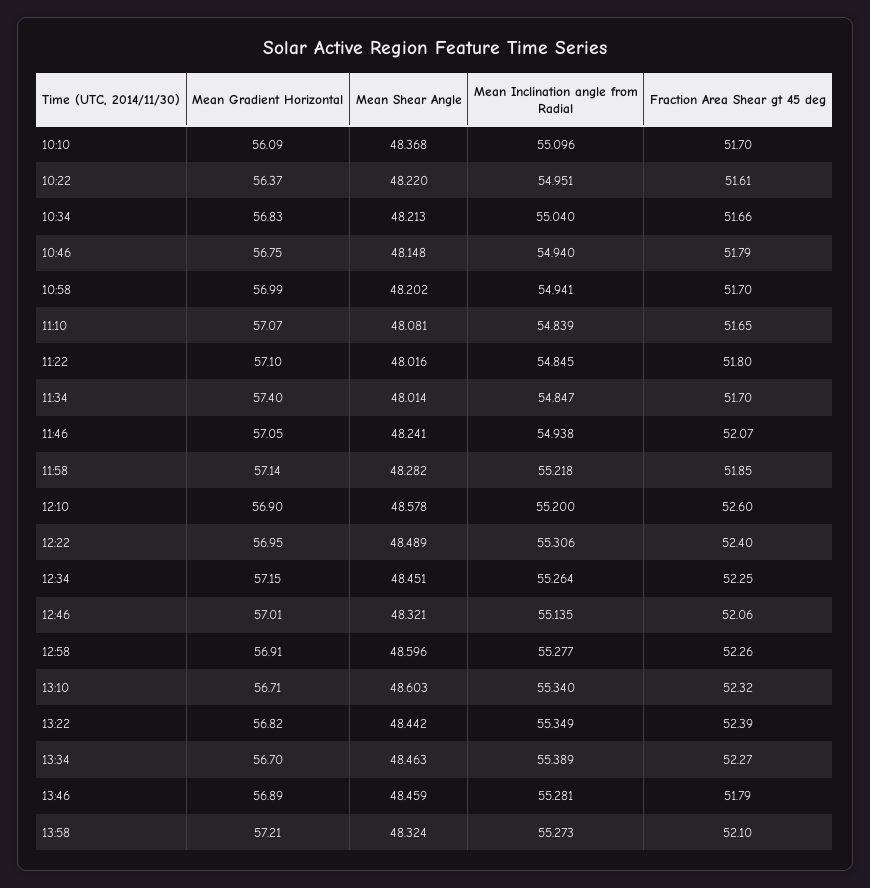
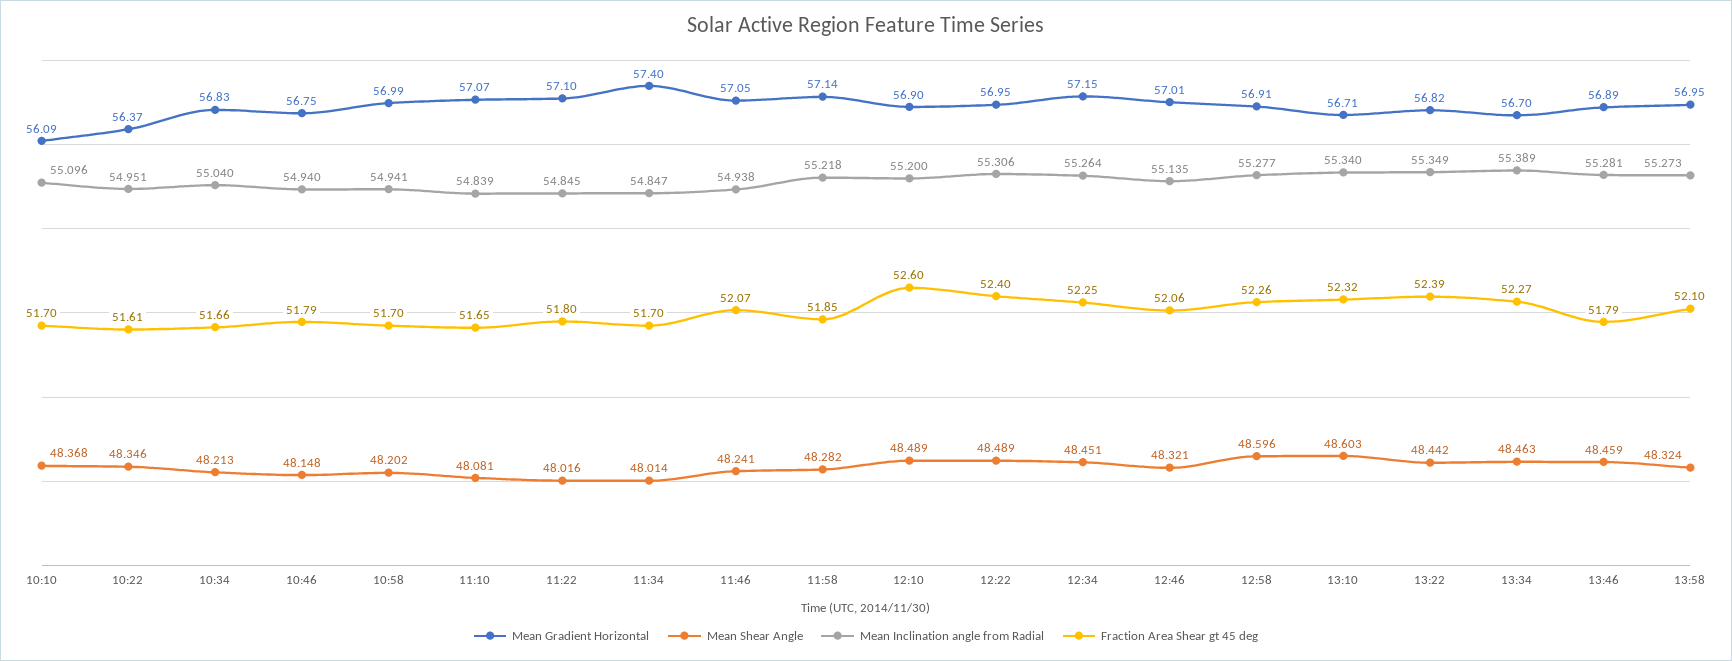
  {
    "Mean Gradient Horizontal": {
      "10:10": 56.09,
      "10:22": 56.37,
      "10:34": 56.83,
      "10:46": 56.75,
      "10:58": 56.99,
      "11:10": 57.07,
      "11:22": 57.1,
      "11:34": 57.4,
      "11:46": 57.05,
      "11:58": 57.14,
      "12:10": 56.9,
      "12:22": 56.95,
      "12:34": 57.15,
      "12:46": 57.01,
      "12:58": 56.91,
      "13:10": 56.71,
      "13:22": 56.82,
      "13:34": 56.7,
      "13:46": 56.89,
-     "13:58": 57.21
+     "13:58": 56.95
    },
    "Mean Shear Angle": {
      "10:10": 48.368,
-     "10:22": 48.22,
+     "10:22": 48.346,
      "10:34": 48.213,
      "10:46": 48.148,
      "10:58": 48.202,
      "11:10": 48.081,
      "11:22": 48.016,
      "11:34": 48.014,
      "11:46": 48.241,
      "11:58": 48.282,
-     "12:10": 48.578,
+     "12:10": 48.489,
      "12:22": 48.489,
      "12:34": 48.451,
      "12:46": 48.321,
      "12:58": 48.596,
      "13:10": 48.603,
      "13:22": 48.442,
      "13:34": 48.463,
      "13:46": 48.459,
      "13:58": 48.324
    },
    "Mean Inclination angle from Radial": {
      "10:10": 55.096,
      "10:22": 54.951,
      "10:34": 55.04,
      "10:46": 54.94,
      "10:58": 54.941,
      "11:10": 54.839,
      "11:22": 54.845,
      "11:34": 54.847,
      "11:46": 54.938,
      "11:58": 55.218,
      "12:10": 55.2,
      "12:22": 55.306,
      "12:34": 55.264,
      "12:46": 55.135,
      "12:58": 55.277,
      "13:10": 55.34,
      "13:22": 55.349,
      "13:34": 55.389,
      "13:46": 55.281,
      "13:58": 55.273
    },
    "Fraction Area Shear gt 45 deg": {
      "10:10": 51.7,
      "10:22": 51.61,
      "10:34": 51.66,
      "10:46": 51.79,
      "10:58": 51.7,
      "11:10": 51.65,
      "11:22": 51.8,
      "11:34": 51.7,
      "11:46": 52.07,
      "11:58": 51.85,
      "12:10": 52.6,
      "12:22": 52.4,
      "12:34": 52.25,
      "12:46": 52.06,
      "12:58": 52.26,
      "13:10": 52.32,
      "13:22": 52.39,
      "13:34": 52.27,
      "13:46": 51.79,
      "13:58": 52.1
    }
  }

